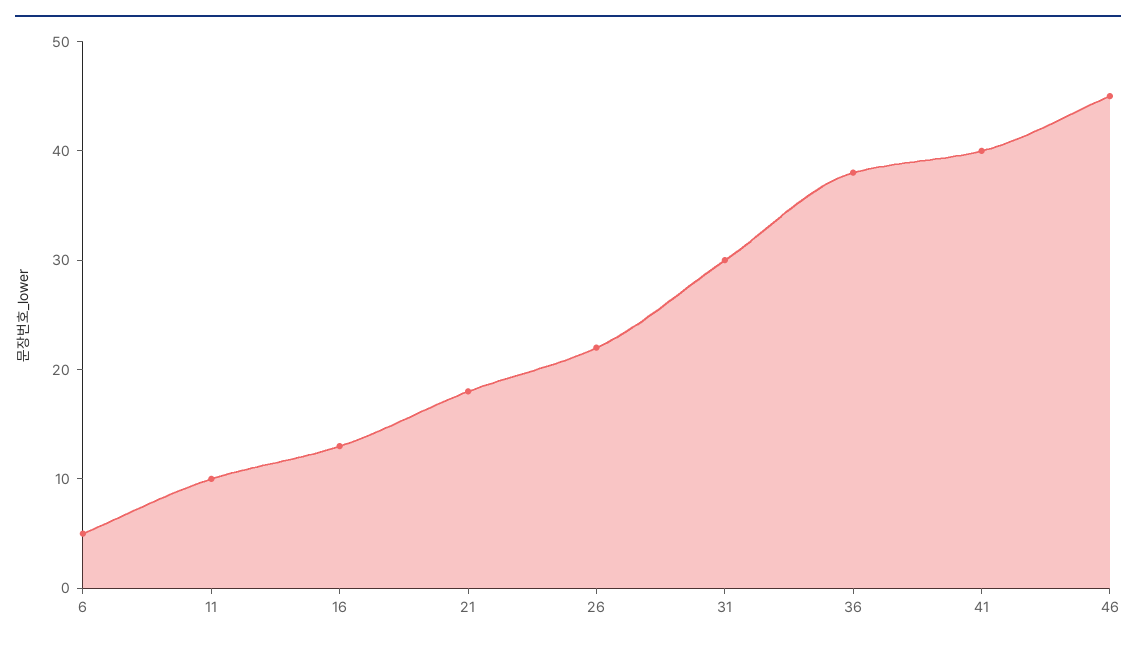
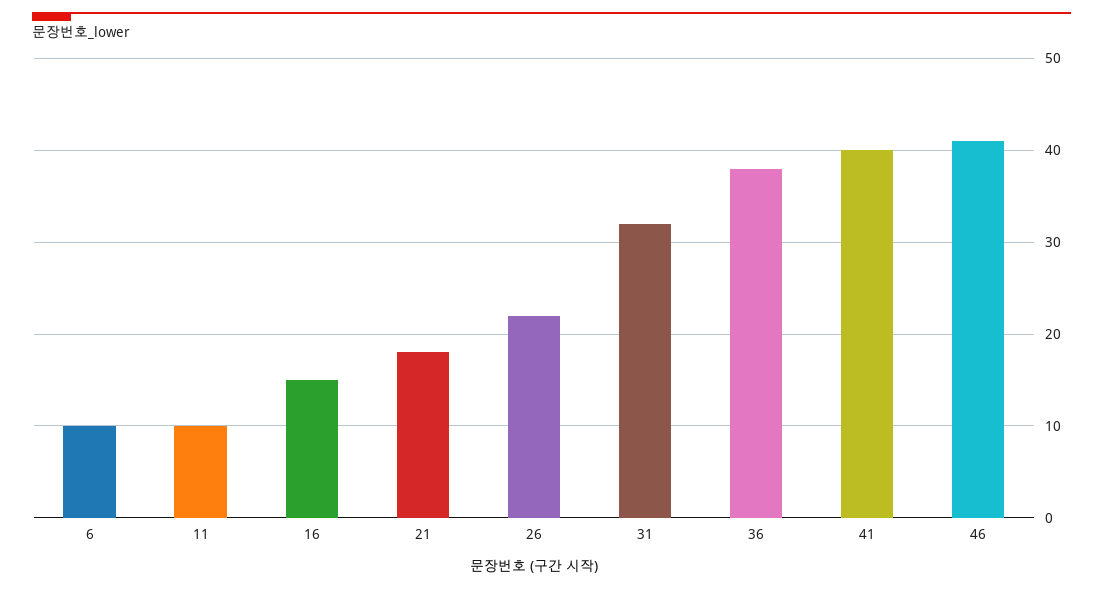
  {
-   "6": 5,
+   "6": 10,
    "11": 10,
-   "16": 13,
+   "16": 15,
    "21": 18,
    "26": 22,
-   "31": 30,
+   "31": 32,
    "36": 38,
    "41": 40,
-   "46": 45
+   "46": 41
  }

